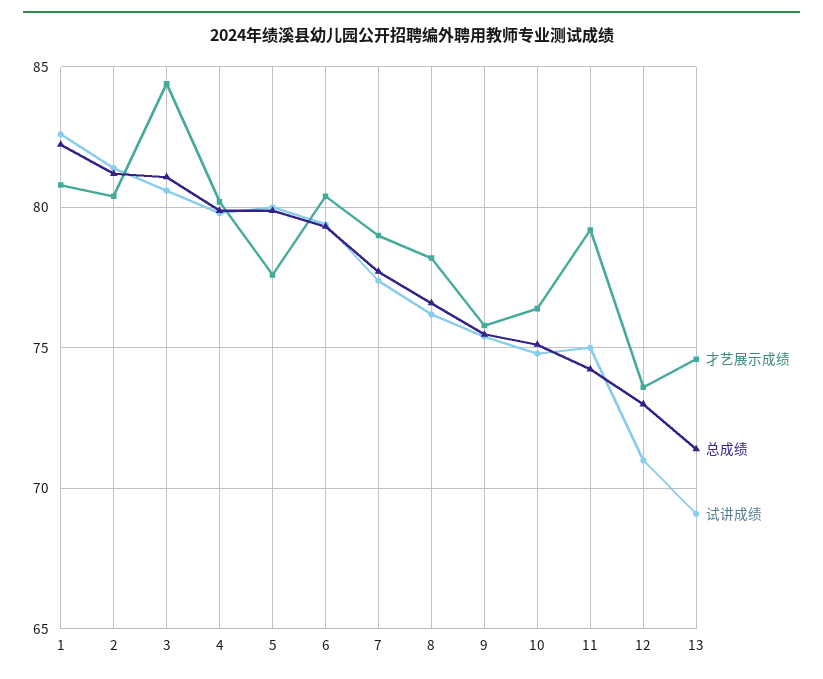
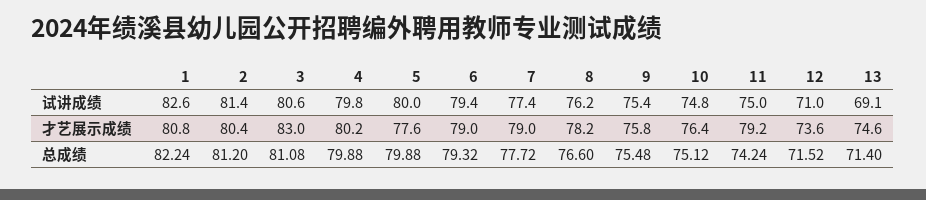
  {
    "才艺展示成绩": {
      "1": 80.8,
      "2": 80.4,
-     "3": 84.5,
+     "3": 83,
      "4": 80.2,
      "5": 77.6,
-     "6": 80.5,
+     "6": 79,
      "7": 79,
      "8": 78.2,
      "9": 75.8,
      "10": 76.4,
      "11": 79.2,
      "12": 73.6,
      "13": 74.6
    },
    "总成绩": {
      "1": 82.24,
      "2": 81.2,
      "3": 81.08,
      "4": 79.88,
      "5": 79.88,
      "6": 79.32,
      "7": 77.72,
      "8": 76.6,
      "9": 75.48,
      "10": 75.12,
      "11": 74.24,
-     "12": 73,
+     "12": 71.52,
      "13": 71.4
    },
    "试讲成绩": {
      "1": 82.6,
      "2": 81.4,
      "3": 80.6,
      "4": 79.8,
      "5": 80,
      "6": 79.4,
      "7": 77.4,
      "8": 76.2,
      "9": 75.4,
      "10": 74.8,
      "11": 75,
      "12": 71,
      "13": 69.1
    }
  }

